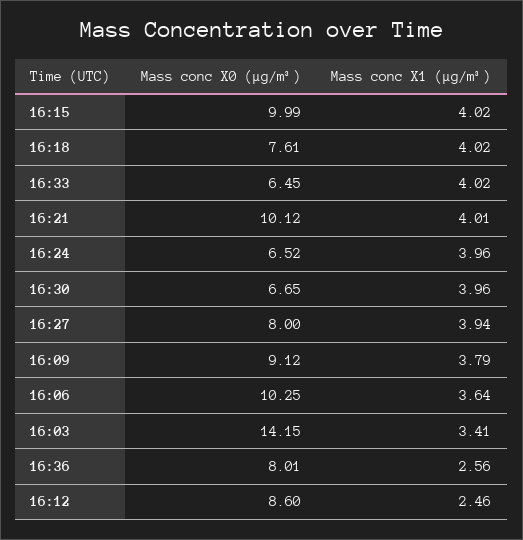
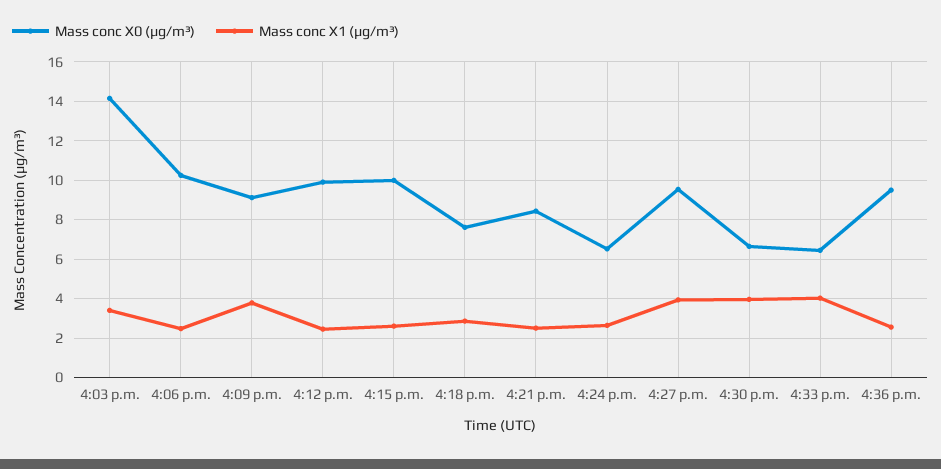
  {
    "Mass conc X0 (μg/m³)": {
      "16:15": 9.99,
      "16:18": 7.61,
      "16:33": 6.45,
-     "16:21": 10.12,
+     "16:21": 8.5,
      "16:24": 6.52,
      "16:30": 6.65,
-     "16:27": 8,
+     "16:27": 9.5,
      "16:09": 9.12,
      "16:06": 10.25,
      "16:03": 14.15,
-     "16:36": 8.01,
+     "16:36": 9.5,
-     "16:12": 8.6
+     "16:12": 10
    },
    "Mass conc X1 (μg/m³)": {
-     "16:15": 4.02,
+     "16:15": 2.5,
-     "16:18": 4.02,
+     "16:18": 3,
      "16:33": 4.02,
-     "16:21": 4.01,
+     "16:21": 2.5,
-     "16:24": 3.96,
+     "16:24": 2.5,
      "16:30": 3.96,
      "16:27": 3.94,
      "16:09": 3.79,
-     "16:06": 3.64,
+     "16:06": 2.5,
      "16:03": 3.41,
      "16:36": 2.56,
      "16:12": 2.46
    }
  }

